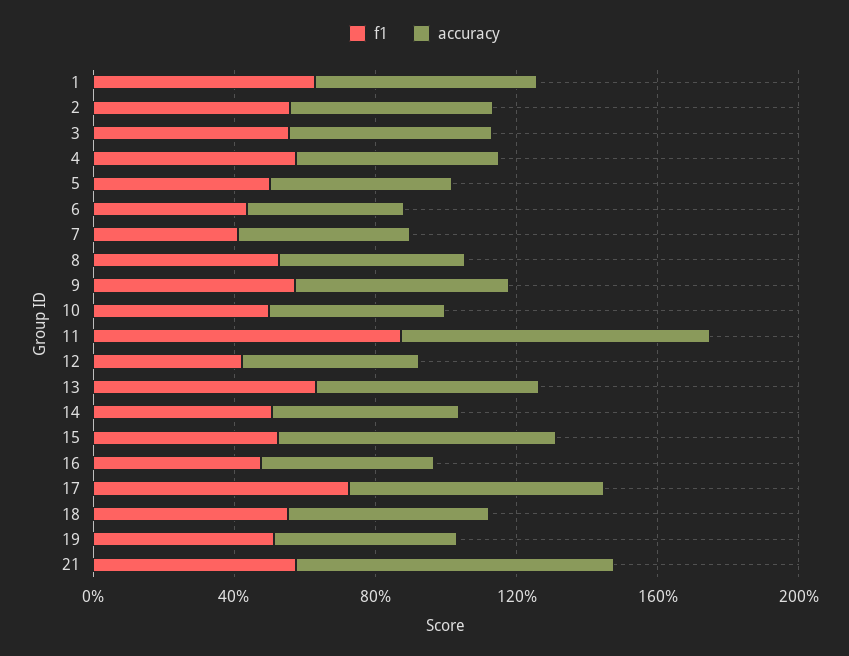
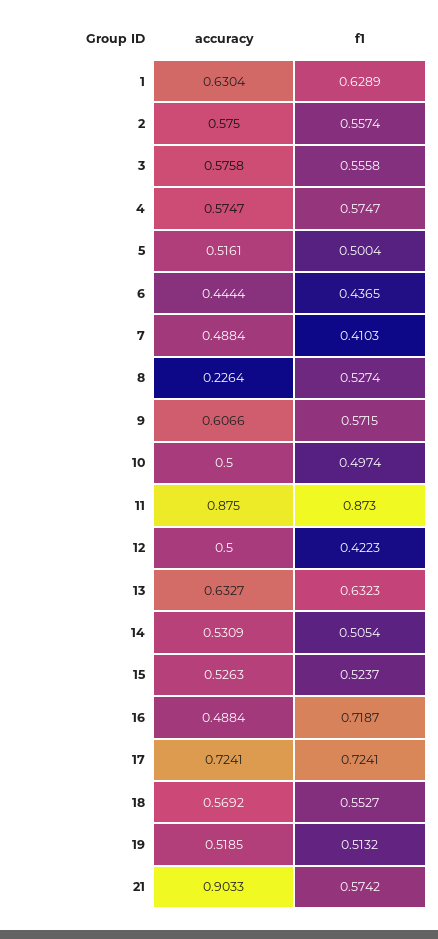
  {
    "f1": {
      "1": 0.6289,
      "2": 0.5574,
      "3": 0.5558,
      "4": 0.5747,
      "5": 0.5004,
      "6": 0.4365,
      "7": 0.4103,
      "8": 0.5274,
      "9": 0.5715,
      "10": 0.4974,
      "11": 0.873,
      "12": 0.4223,
      "13": 0.6323,
      "14": 0.5054,
      "15": 0.5237,
-     "16": 0.5,
+     "16": 0.7187,
      "17": 0.7241,
      "18": 0.5527,
      "19": 0.5132,
      "21": 0.5742
    },
    "accuracy": {
      "1": 0.6304,
      "2": 0.575,
      "3": 0.5758,
      "4": 0.5747,
      "5": 0.5161,
      "6": 0.4444,
      "7": 0.4884,
-     "8": 0.5,
+     "8": 0.2264,
      "9": 0.6066,
      "10": 0.5,
      "11": 0.875,
      "12": 0.5,
      "13": 0.6327,
      "14": 0.5309,
-     "15": 0.8,
+     "15": 0.5263,
      "16": 0.4884,
      "17": 0.7241,
      "18": 0.5692,
      "19": 0.5185,
      "21": 0.9033
    }
  }

